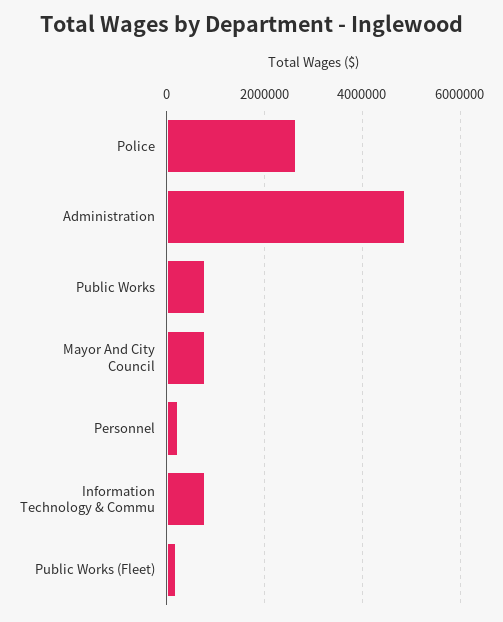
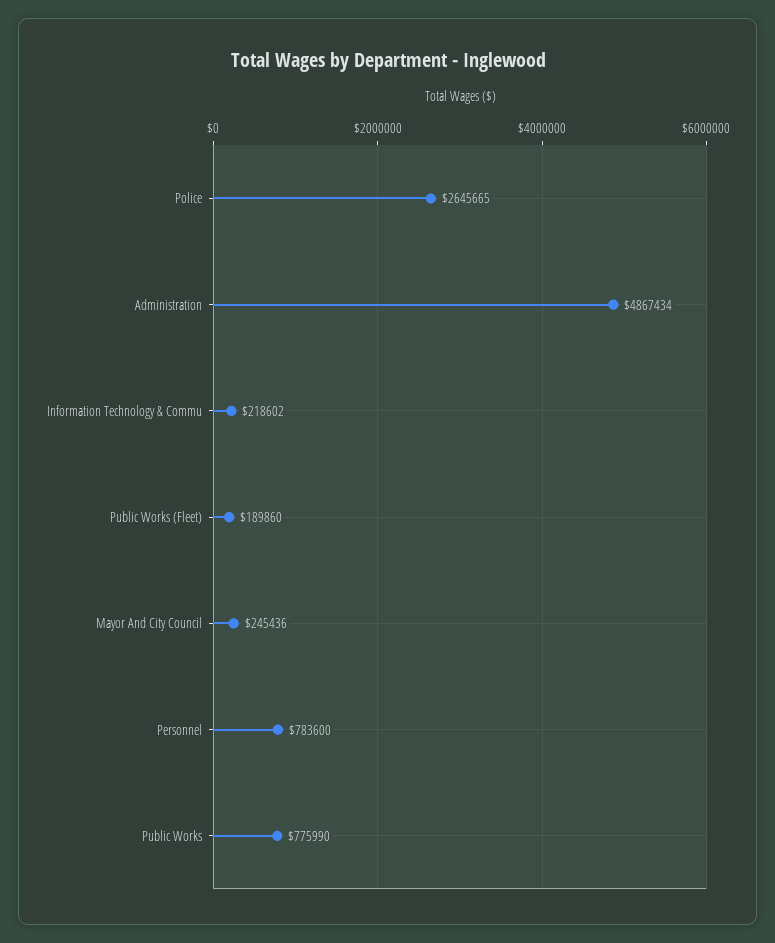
  {
    "Police": 2645665,
    "Administration": 4867434,
    "Public Works": 775990,
-   "Mayor And City Council": 800000,
+   "Mayor And City Council": 245436,
-   "Personnel": 200000,
+   "Personnel": 783600,
-   "Information Technology & Commu": 800000,
+   "Information Technology & Commu": 218602,
    "Public Works (Fleet)": 189860
  }

